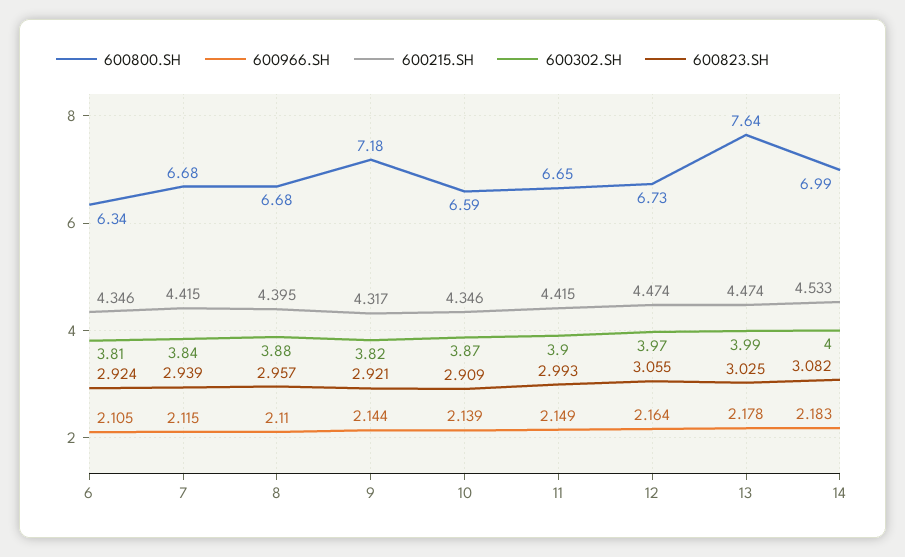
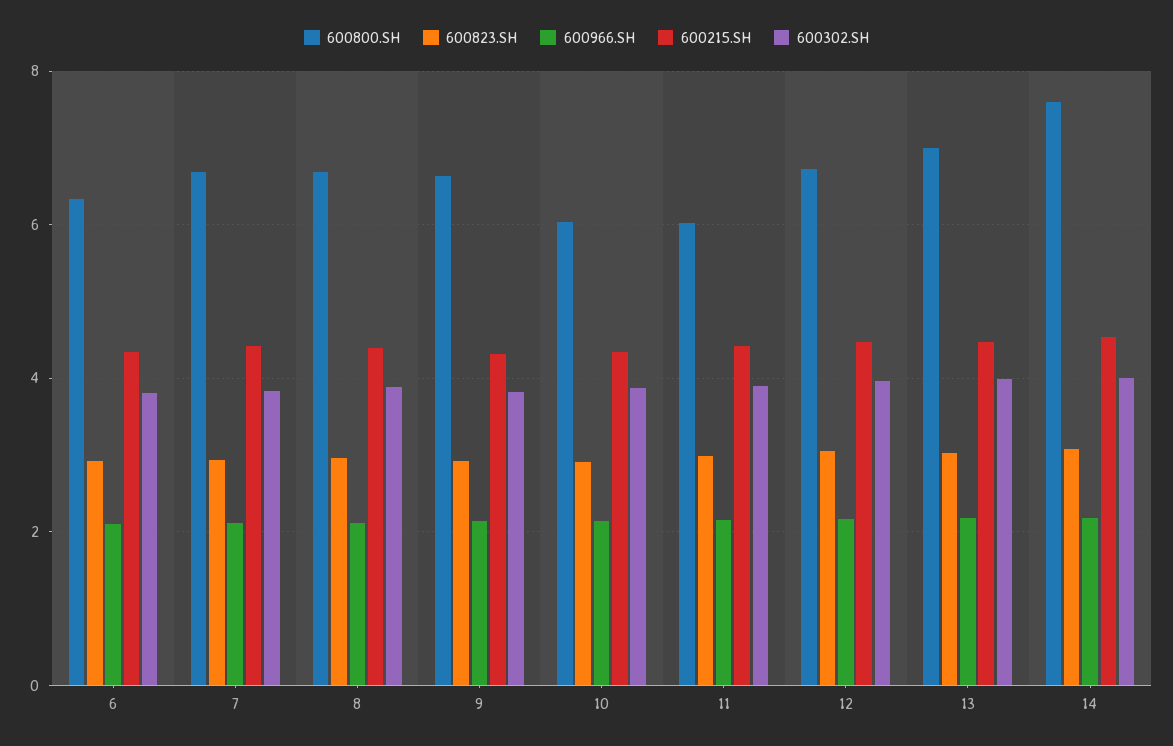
  {
    "600800.SH": {
      "6": 6.34,
      "7": 6.68,
      "8": 6.68,
-     "9": 7.18,
+     "9": 6.6,
-     "10": 6.59,
+     "10": 6,
-     "11": 6.65,
+     "11": 6,
      "12": 6.73,
-     "13": 7.64,
+     "13": 7,
-     "14": 6.99
+     "14": 7.6
    },
    "600966.SH": {
      "6": 2.105,
      "7": 2.115,
      "8": 2.11,
      "9": 2.144,
      "10": 2.139,
      "11": 2.149,
      "12": 2.164,
      "13": 2.178,
      "14": 2.183
    },
    "600215.SH": {
      "6": 4.346,
      "7": 4.415,
      "8": 4.395,
      "9": 4.317,
      "10": 4.346,
      "11": 4.415,
      "12": 4.474,
      "13": 4.474,
      "14": 4.533
    },
    "600302.SH": {
      "6": 3.81,
      "7": 3.84,
      "8": 3.88,
      "9": 3.82,
      "10": 3.87,
      "11": 3.9,
      "12": 3.97,
      "13": 3.99,
      "14": 4
    },
    "600823.SH": {
      "6": 2.924,
      "7": 2.939,
      "8": 2.957,
      "9": 2.921,
      "10": 2.909,
      "11": 2.993,
      "12": 3.055,
      "13": 3.025,
      "14": 3.082
    }
  }

